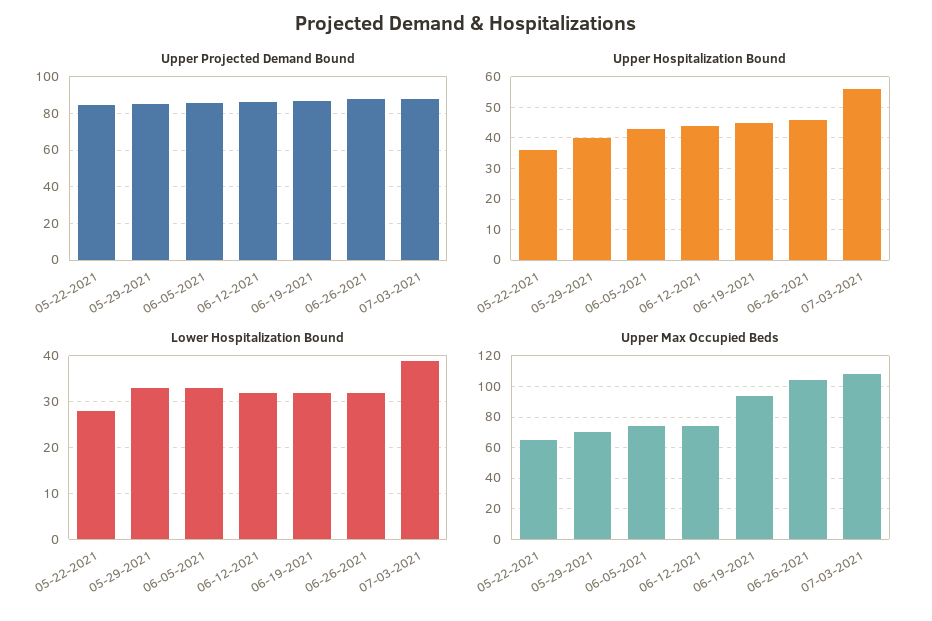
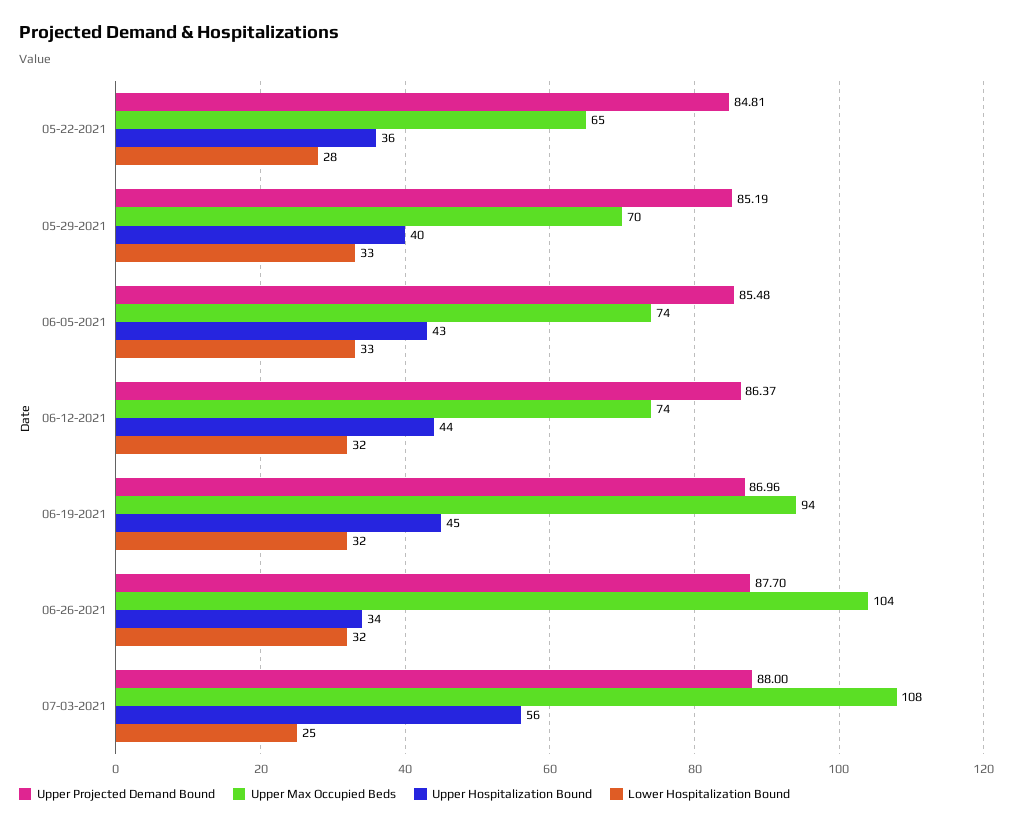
  {
    "Upper Projected Demand Bound": {
      "05-22-2021": 84.81,
      "05-29-2021": 85.19,
      "06-05-2021": 85.48,
      "06-12-2021": 86.37,
      "06-19-2021": 86.96,
      "06-26-2021": 87.7,
      "07-03-2021": 88
    },
    "Upper Hospitalization Bound": {
      "05-22-2021": 36,
      "05-29-2021": 40,
      "06-05-2021": 43,
      "06-12-2021": 44,
      "06-19-2021": 45,
-     "06-26-2021": 45,
+     "06-26-2021": 34,
      "07-03-2021": 56
    },
    "Lower Hospitalization Bound": {
      "05-22-2021": 28,
      "05-29-2021": 33,
      "06-05-2021": 33,
      "06-12-2021": 32,
      "06-19-2021": 32,
      "06-26-2021": 32,
-     "07-03-2021": 40
+     "07-03-2021": 25
    },
    "Upper Max Occupied Beds": {
      "05-22-2021": 65,
      "05-29-2021": 70,
      "06-05-2021": 74,
      "06-12-2021": 74,
      "06-19-2021": 94,
      "06-26-2021": 104,
      "07-03-2021": 108
    }
  }

